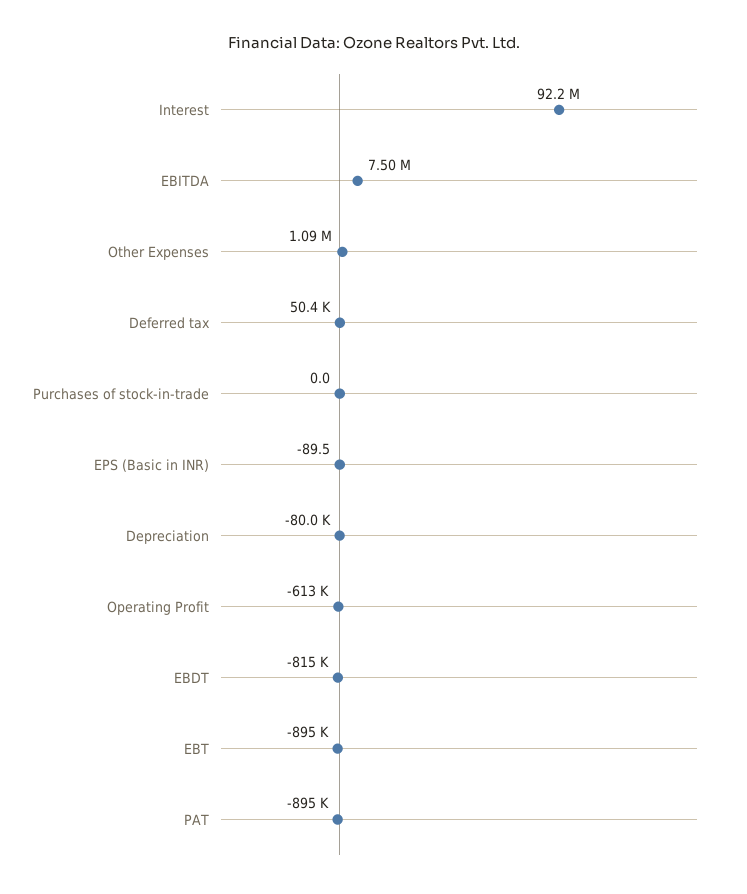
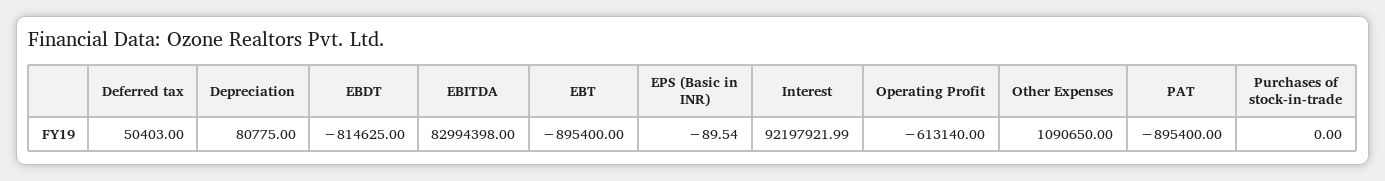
  {
    "Interest": 92197921.99,
-   "EBITDA": 7500000,
+   "EBITDA": 82994398,
    "Other Expenses": 1090650,
    "Deferred tax": 50403,
    "Purchases of stock-in-trade": 0,
    "EPS (Basic in INR)": -89.54,
-   "Depreciation": -80000,
+   "Depreciation": 80775,
    "Operating Profit": -613140,
    "EBDT": -814625,
    "EBT": -895400,
    "PAT": -895400
  }

